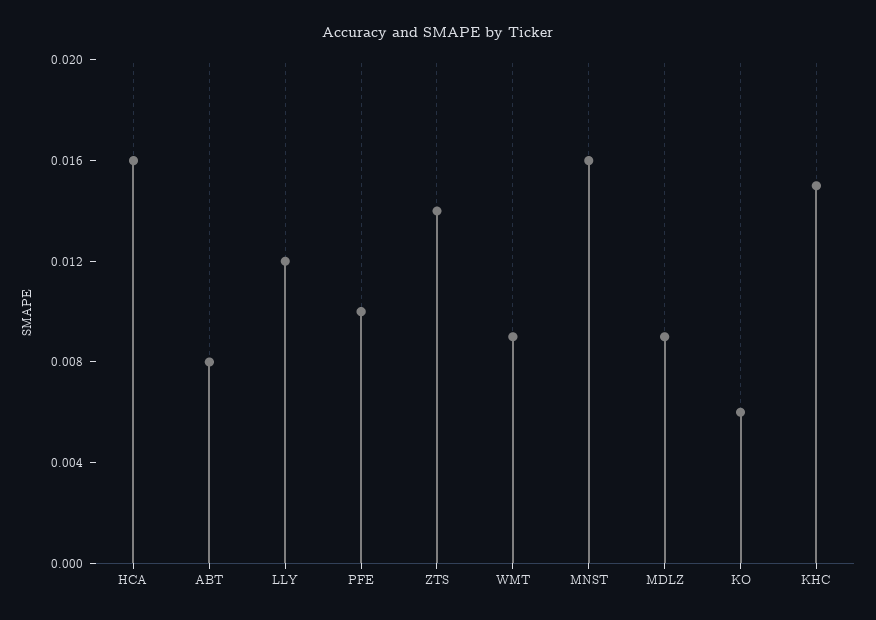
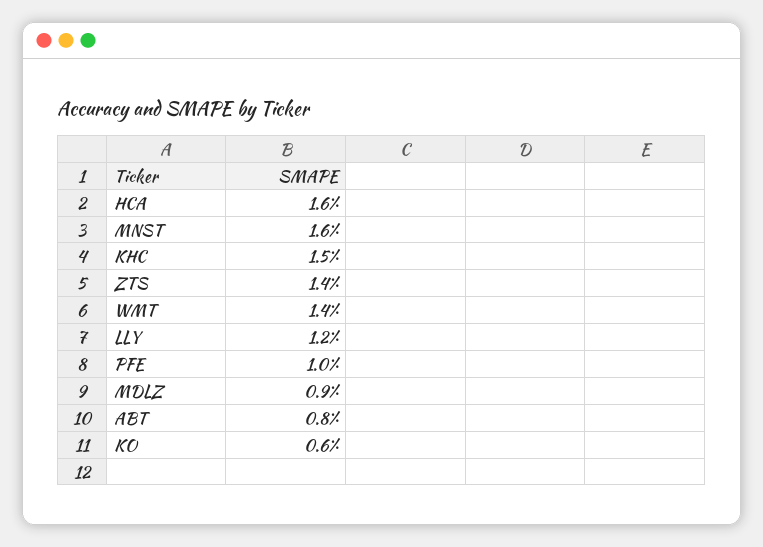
  {
    "HCA": 0.016,
    "ABT": 0.008,
    "LLY": 0.012,
    "PFE": 0.01,
    "ZTS": 0.014,
-   "WMT": 0.009,
+   "WMT": 0.014,
    "MNST": 0.016,
    "MDLZ": 0.009,
    "KO": 0.006,
    "KHC": 0.015
  }

